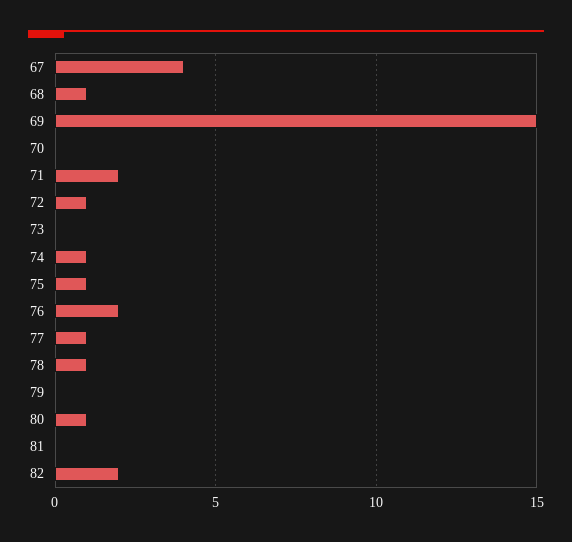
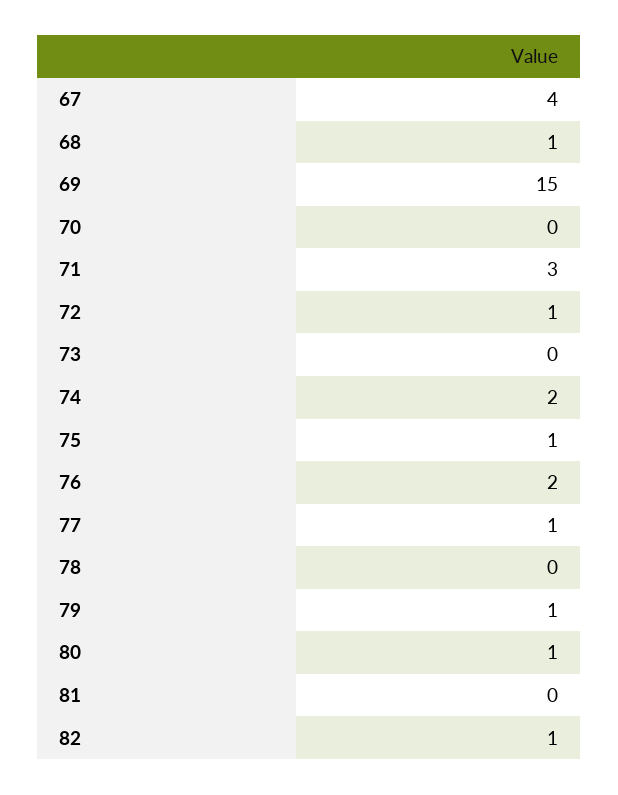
  {
    "67": 4,
    "68": 1,
    "69": 15,
    "70": 0,
-   "71": 2,
+   "71": 3,
    "72": 1,
    "73": 0,
-   "74": 1,
+   "74": 2,
    "75": 1,
    "76": 2,
    "77": 1,
-   "78": 1,
+   "78": 0,
-   "79": 0,
+   "79": 1,
    "80": 1,
    "81": 0,
-   "82": 2
+   "82": 1
  }

